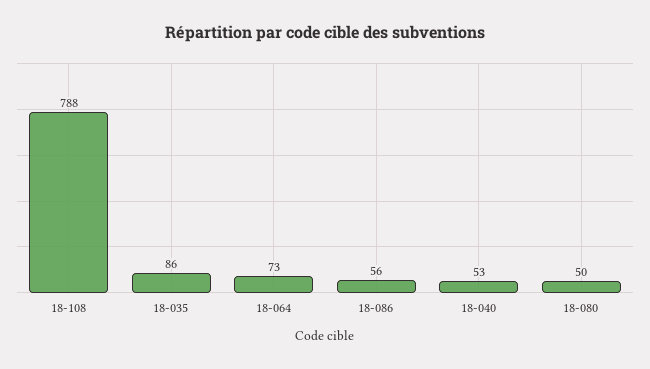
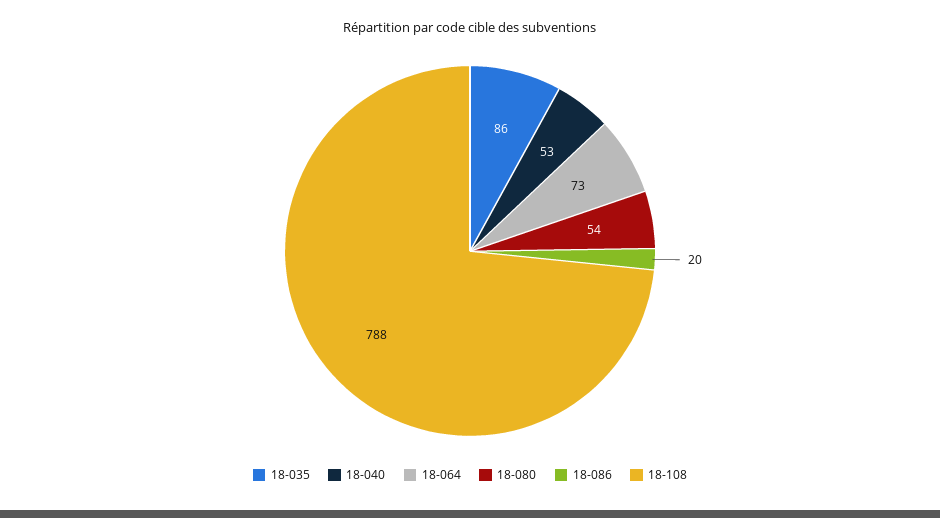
  {
    "18-108": 788,
    "18-035": 86,
    "18-064": 73,
-   "18-086": 56,
+   "18-086": 20,
    "18-040": 53,
-   "18-080": 50
+   "18-080": 54
  }

